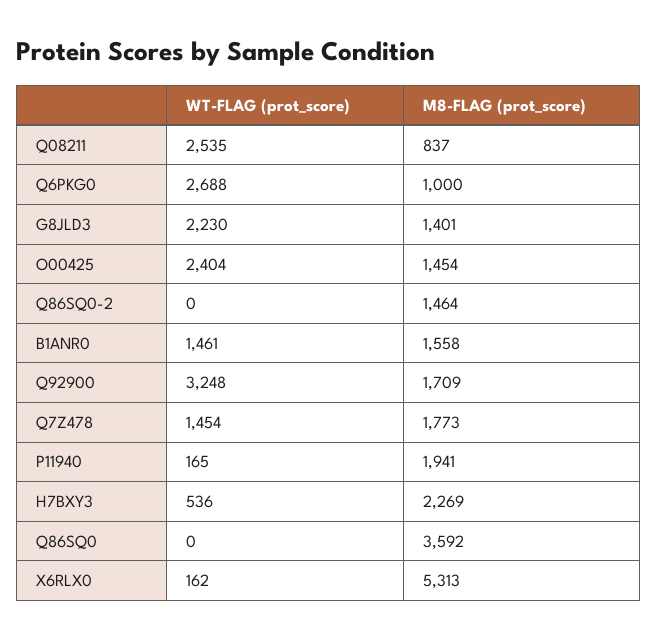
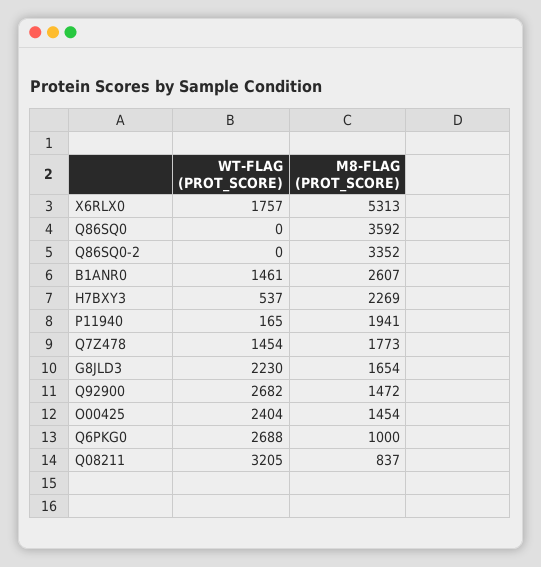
  {
    "WT-FLAG (prot_score)": {
-     "Q08211": 2535,
+     "Q08211": 3205,
      "Q6PKG0": 2688,
      "G8JLD3": 2230,
      "O00425": 2404,
      "Q86SQ0-2": 0,
      "B1ANR0": 1461,
-     "Q92900": 3248,
+     "Q92900": 2682,
      "Q7Z478": 1454,
      "P11940": 165,
-     "H7BXY3": 536,
+     "H7BXY3": 537,
      "Q86SQ0": 0,
-     "X6RLX0": 162
+     "X6RLX0": 1757
    },
    "M8-FLAG (prot_score)": {
      "Q08211": 837,
      "Q6PKG0": 1000,
-     "G8JLD3": 1401,
+     "G8JLD3": 1654,
      "O00425": 1454,
-     "Q86SQ0-2": 1464,
+     "Q86SQ0-2": 3352,
-     "B1ANR0": 1558,
+     "B1ANR0": 2607,
-     "Q92900": 1709,
+     "Q92900": 1472,
      "Q7Z478": 1773,
      "P11940": 1941,
      "H7BXY3": 2269,
      "Q86SQ0": 3592,
      "X6RLX0": 5313
    }
  }

